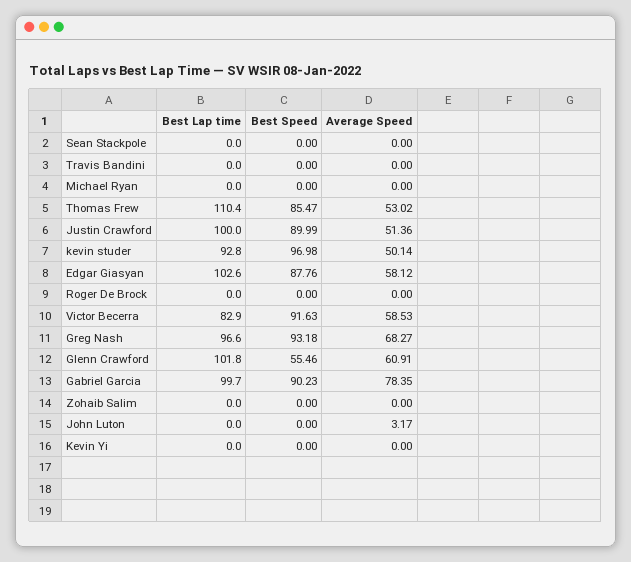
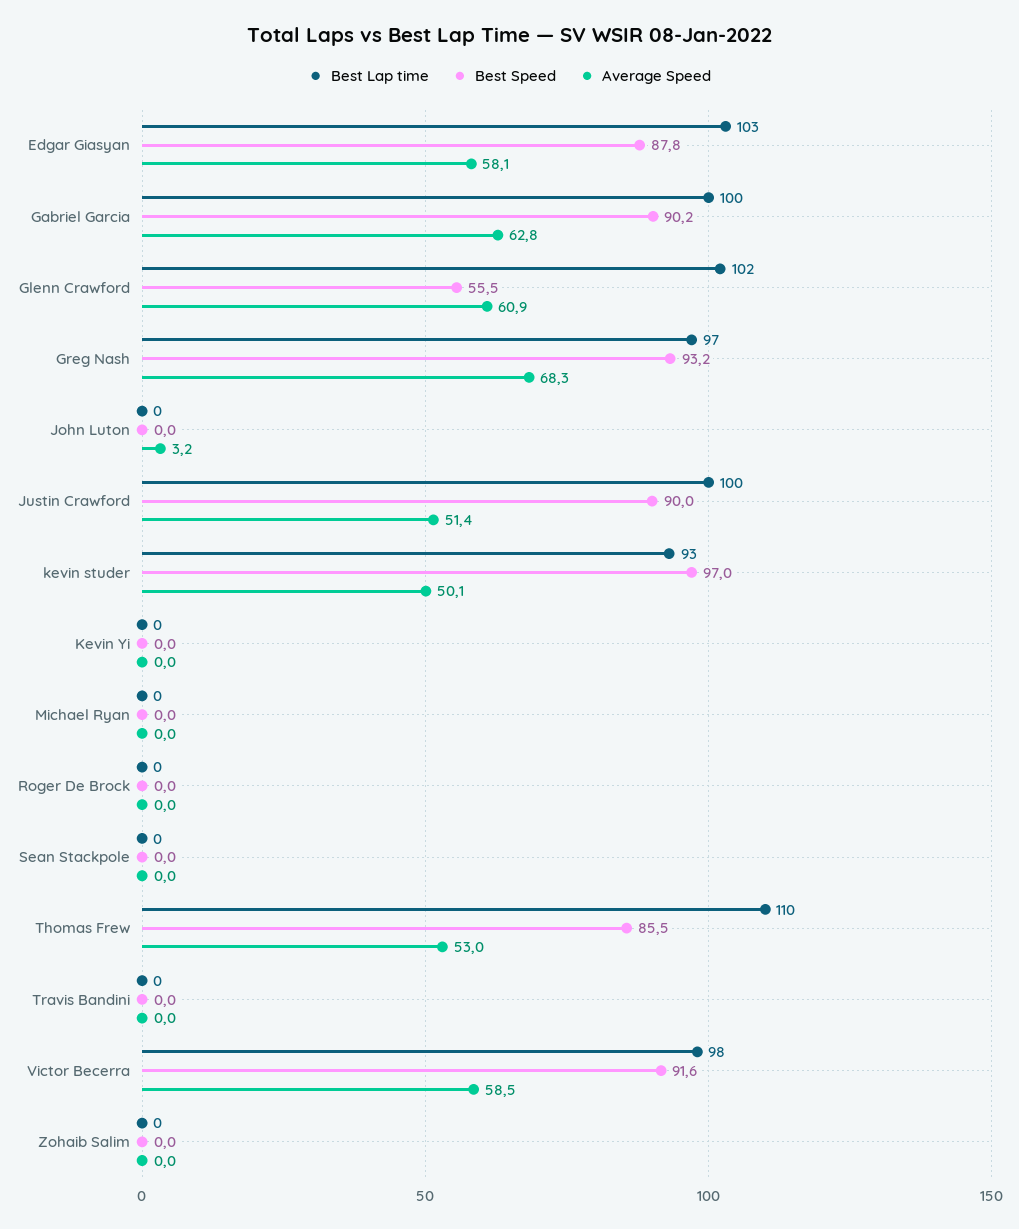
  {
    "Best Lap time": {
      "Sean Stackpole": 0,
      "Travis Bandini": 0,
      "Michael Ryan": 0,
      "Thomas Frew": 110.4,
      "Justin Crawford": 100,
      "kevin studer": 92.8,
      "Edgar Giasyan": 102.6,
      "Roger De Brock": 0,
-     "Victor Becerra": 82.9,
+     "Victor Becerra": 98,
      "Greg Nash": 96.6,
      "Glenn Crawford": 101.8,
      "Gabriel Garcia": 99.7,
      "Zohaib Salim": 0,
      "John Luton": 0,
      "Kevin Yi": 0
    },
    "Best Speed": {
      "Sean Stackpole": 0,
      "Travis Bandini": 0,
      "Michael Ryan": 0,
      "Thomas Frew": 85.47,
      "Justin Crawford": 89.99,
      "kevin studer": 96.98,
      "Edgar Giasyan": 87.76,
      "Roger De Brock": 0,
      "Victor Becerra": 91.63,
      "Greg Nash": 93.18,
      "Glenn Crawford": 55.46,
      "Gabriel Garcia": 90.23,
      "Zohaib Salim": 0,
      "John Luton": 0,
      "Kevin Yi": 0
    },
    "Average Speed": {
      "Sean Stackpole": 0,
      "Travis Bandini": 0,
      "Michael Ryan": 0,
      "Thomas Frew": 53.02,
      "Justin Crawford": 51.36,
      "kevin studer": 50.14,
      "Edgar Giasyan": 58.12,
      "Roger De Brock": 0,
      "Victor Becerra": 58.53,
      "Greg Nash": 68.27,
      "Glenn Crawford": 60.91,
-     "Gabriel Garcia": 78.35,
+     "Gabriel Garcia": 62.8,
      "Zohaib Salim": 0,
      "John Luton": 3.17,
      "Kevin Yi": 0
    }
  }

